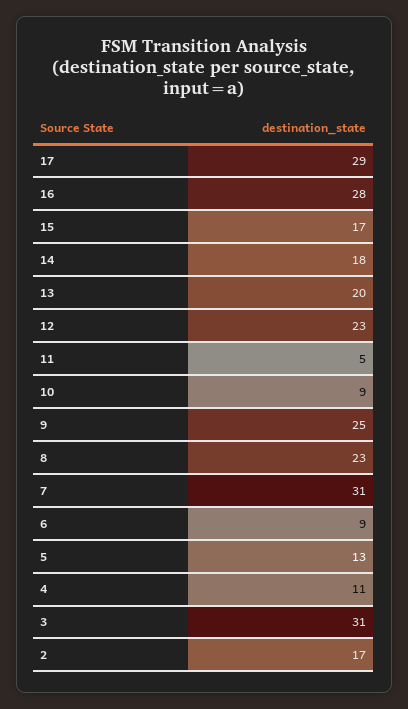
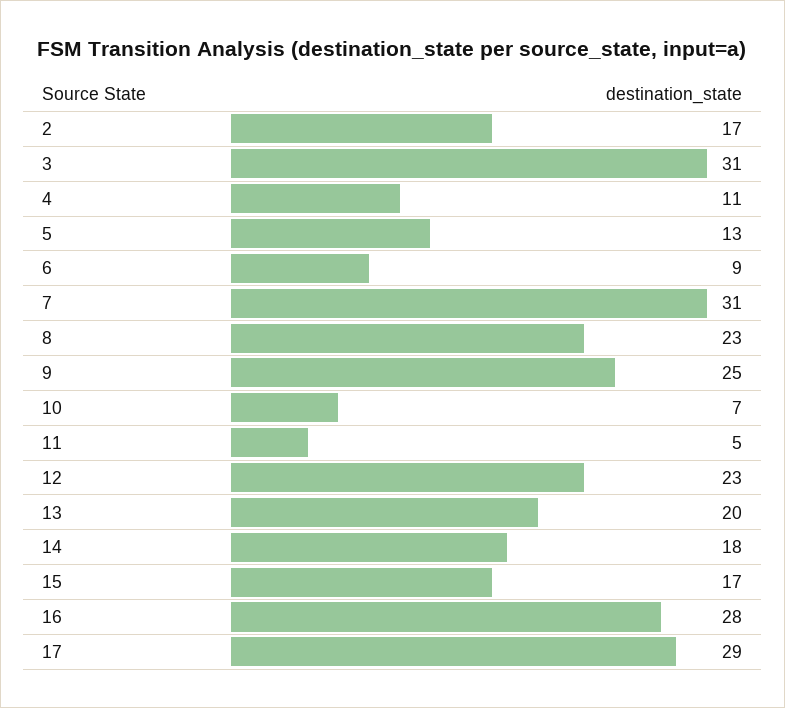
  {
    "17": 29,
    "16": 28,
    "15": 17,
    "14": 18,
    "13": 20,
    "12": 23,
    "11": 5,
-   "10": 9,
+   "10": 7,
    "9": 25,
    "8": 23,
    "7": 31,
    "6": 9,
    "5": 13,
    "4": 11,
    "3": 31,
    "2": 17
  }

